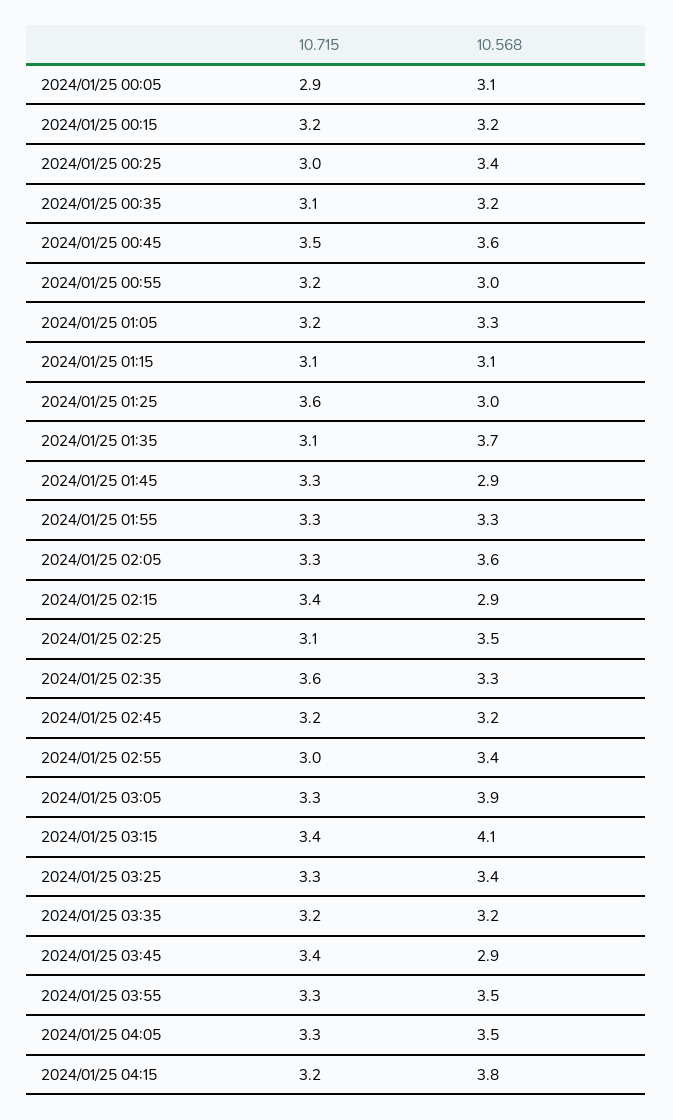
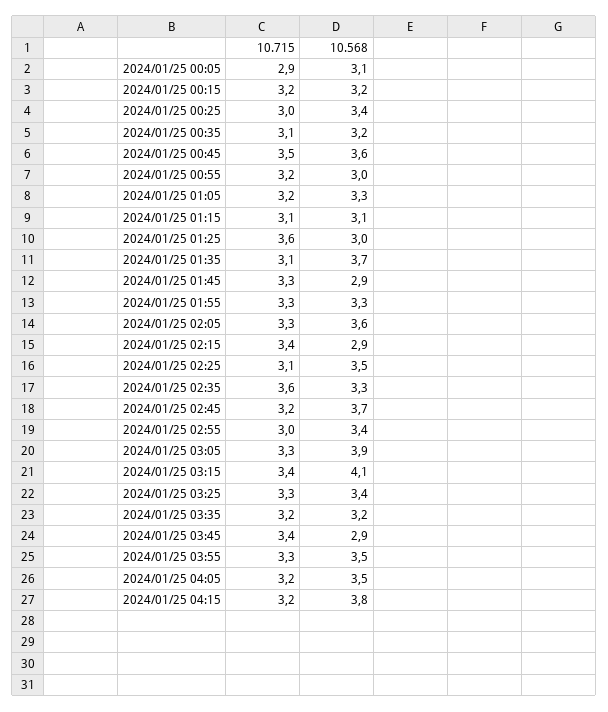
  {
    "10.715": {
      "2024/01/25 00:05": 2.9,
      "2024/01/25 00:15": 3.2,
      "2024/01/25 00:25": 3,
      "2024/01/25 00:35": 3.1,
      "2024/01/25 00:45": 3.5,
      "2024/01/25 00:55": 3.2,
      "2024/01/25 01:05": 3.2,
      "2024/01/25 01:15": 3.1,
      "2024/01/25 01:25": 3.6,
      "2024/01/25 01:35": 3.1,
      "2024/01/25 01:45": 3.3,
      "2024/01/25 01:55": 3.3,
      "2024/01/25 02:05": 3.3,
      "2024/01/25 02:15": 3.4,
      "2024/01/25 02:25": 3.1,
      "2024/01/25 02:35": 3.6,
      "2024/01/25 02:45": 3.2,
      "2024/01/25 02:55": 3,
      "2024/01/25 03:05": 3.3,
      "2024/01/25 03:15": 3.4,
      "2024/01/25 03:25": 3.3,
      "2024/01/25 03:35": 3.2,
      "2024/01/25 03:45": 3.4,
      "2024/01/25 03:55": 3.3,
-     "2024/01/25 04:05": 3.3,
+     "2024/01/25 04:05": 3.2,
      "2024/01/25 04:15": 3.2
    },
    "10.568": {
      "2024/01/25 00:05": 3.1,
      "2024/01/25 00:15": 3.2,
      "2024/01/25 00:25": 3.4,
      "2024/01/25 00:35": 3.2,
      "2024/01/25 00:45": 3.6,
      "2024/01/25 00:55": 3,
      "2024/01/25 01:05": 3.3,
      "2024/01/25 01:15": 3.1,
      "2024/01/25 01:25": 3,
      "2024/01/25 01:35": 3.7,
      "2024/01/25 01:45": 2.9,
      "2024/01/25 01:55": 3.3,
      "2024/01/25 02:05": 3.6,
      "2024/01/25 02:15": 2.9,
      "2024/01/25 02:25": 3.5,
      "2024/01/25 02:35": 3.3,
-     "2024/01/25 02:45": 3.2,
+     "2024/01/25 02:45": 3.7,
      "2024/01/25 02:55": 3.4,
      "2024/01/25 03:05": 3.9,
      "2024/01/25 03:15": 4.1,
      "2024/01/25 03:25": 3.4,
      "2024/01/25 03:35": 3.2,
      "2024/01/25 03:45": 2.9,
      "2024/01/25 03:55": 3.5,
      "2024/01/25 04:05": 3.5,
      "2024/01/25 04:15": 3.8
    }
  }

